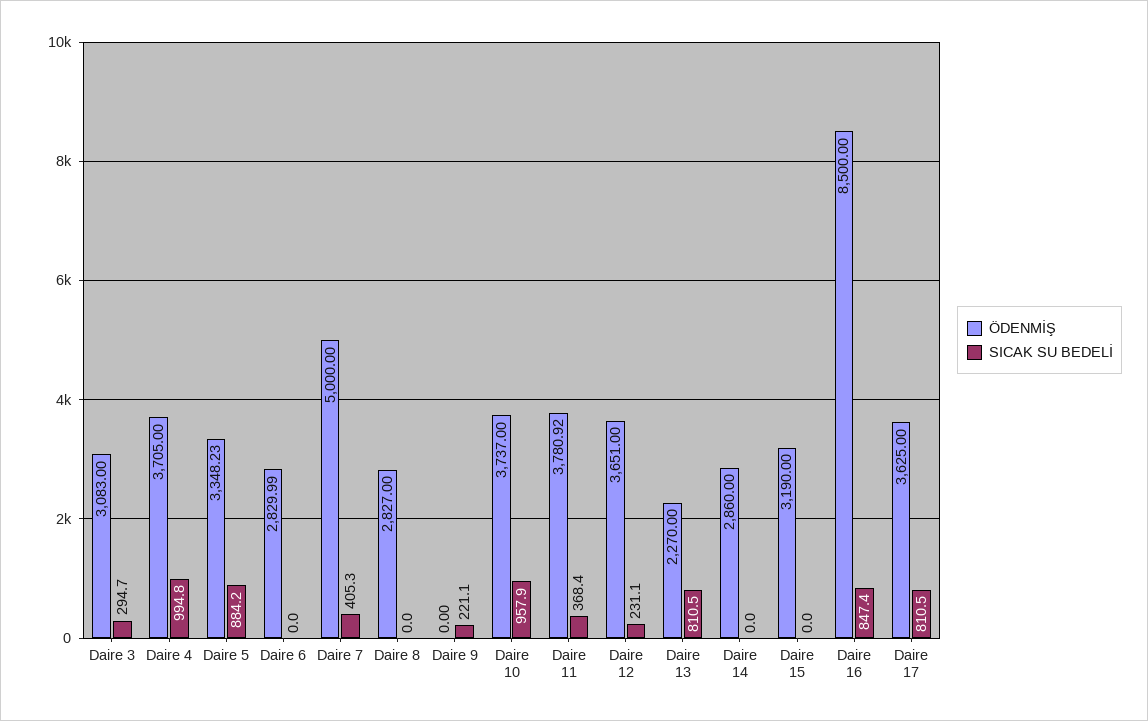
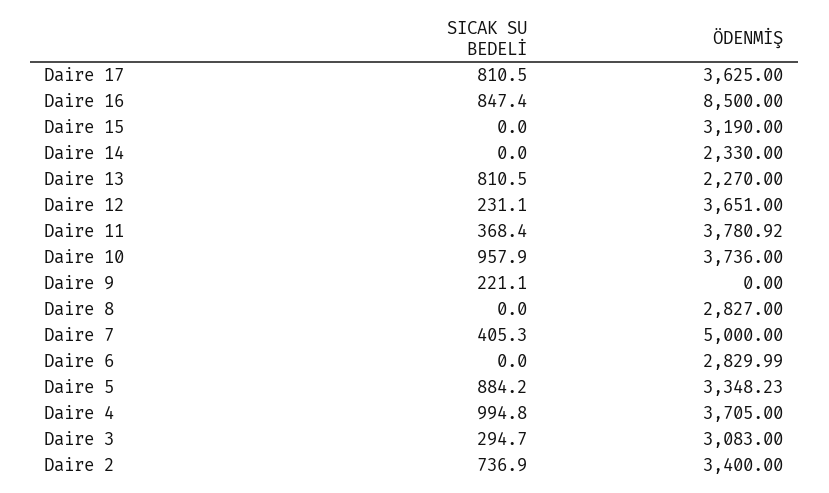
  {
    "ÖDENMİŞ": {
      "Daire 3": 3083,
      "Daire 4": 3705,
      "Daire 5": 3348.23,
      "Daire 6": 2829.99,
      "Daire 7": 5000,
      "Daire 8": 2827,
      "Daire 9": 0,
-     "Daire 10": 3737,
+     "Daire 10": 3736,
      "Daire 11": 3780.92,
      "Daire 12": 3651,
      "Daire 13": 2270,
-     "Daire 14": 2860,
+     "Daire 14": 2330,
      "Daire 15": 3190,
      "Daire 16": 8500,
-     "Daire 17": 3625
+     "Daire 17": 3625,
+     "Daire 2": 3400
    },
    "SICAK SU BEDELİ": {
      "Daire 3": 294.7,
      "Daire 4": 994.8,
      "Daire 5": 884.2,
      "Daire 6": 0,
      "Daire 7": 405.3,
      "Daire 8": 0,
      "Daire 9": 221.1,
      "Daire 10": 957.9,
      "Daire 11": 368.4,
      "Daire 12": 231.1,
      "Daire 13": 810.5,
      "Daire 14": 0,
      "Daire 15": 0,
      "Daire 16": 847.4,
-     "Daire 17": 810.5
+     "Daire 17": 810.5,
+     "Daire 2": 736.9
    }
  }

